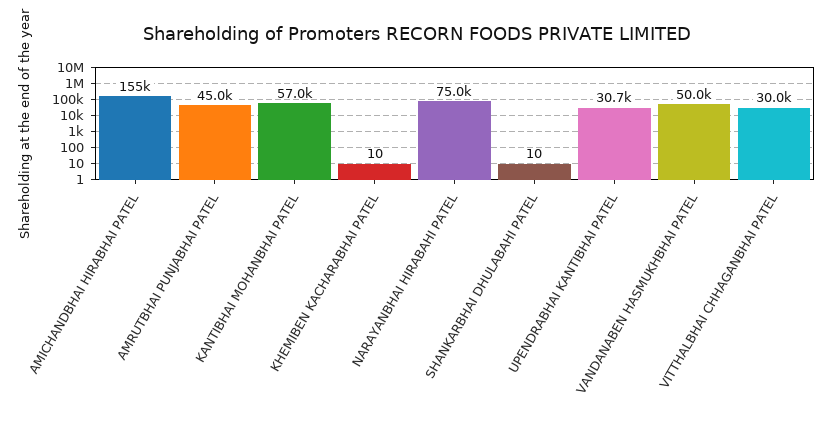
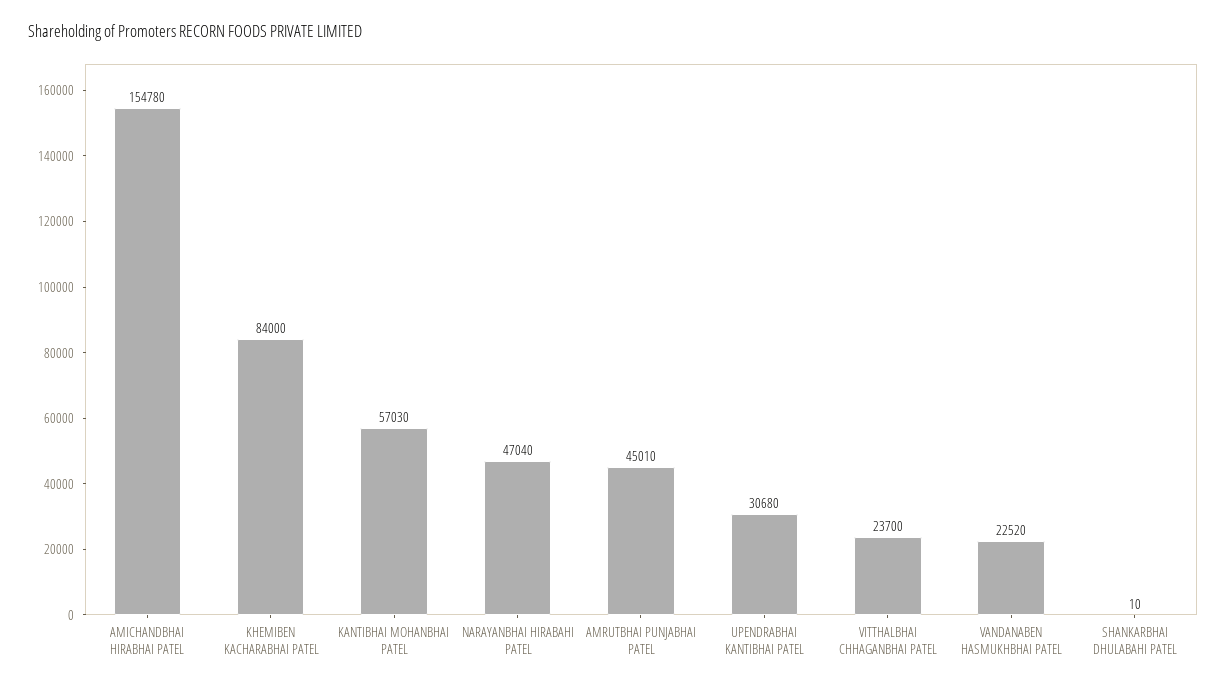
  {
    "AMICHANDBHAI HIRABHAI PATEL": 154780,
    "AMRUTBHAI PUNJABHAI PATEL": 45010,
    "KANTIBHAI MOHANBHAI PATEL": 57030,
-   "KHEMIBEN KACHARABHAI PATEL": 10,
+   "KHEMIBEN KACHARABHAI PATEL": 84000,
-   "NARAYANBHAI HIRABAHI PATEL": 75000,
+   "NARAYANBHAI HIRABAHI PATEL": 47040,
    "SHANKARBHAI DHULABAHI PATEL": 10,
    "UPENDRABHAI KANTIBHAI PATEL": 30680,
-   "VANDANABEN HASMUKHBHAI PATEL": 50000,
+   "VANDANABEN HASMUKHBHAI PATEL": 22520,
-   "VITTHALBHAI CHHAGANBHAI PATEL": 30000
+   "VITTHALBHAI CHHAGANBHAI PATEL": 23700
  }

